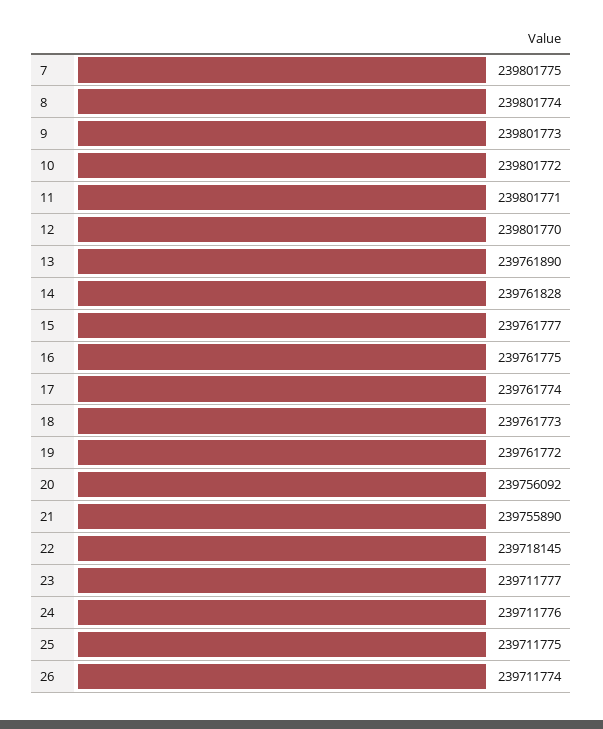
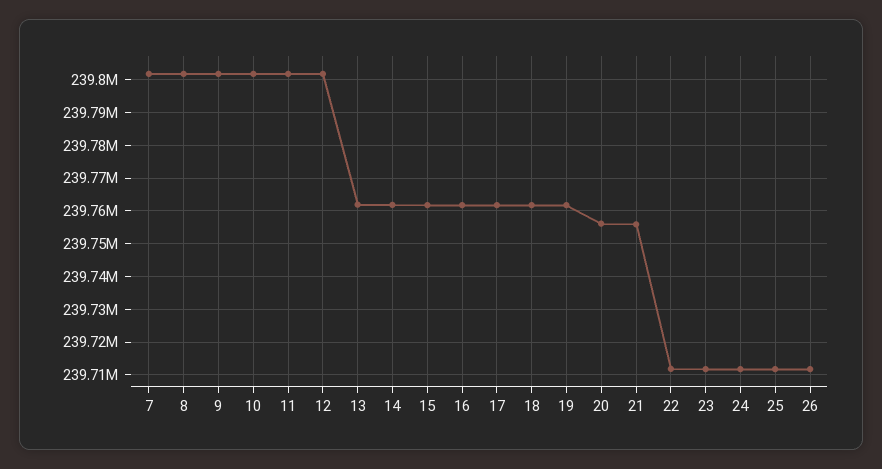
  {
    "7": 239801775,
    "8": 239801774,
    "9": 239801773,
    "10": 239801772,
    "11": 239801771,
    "12": 239801770,
    "13": 239761890,
    "14": 239761828,
    "15": 239761777,
    "16": 239761775,
    "17": 239761774,
    "18": 239761773,
    "19": 239761772,
    "20": 239756092,
    "21": 239755890,
-   "22": 239718145,
+   "22": 239712000,
    "23": 239711777,
    "24": 239711776,
    "25": 239711775,
    "26": 239711774
  }

